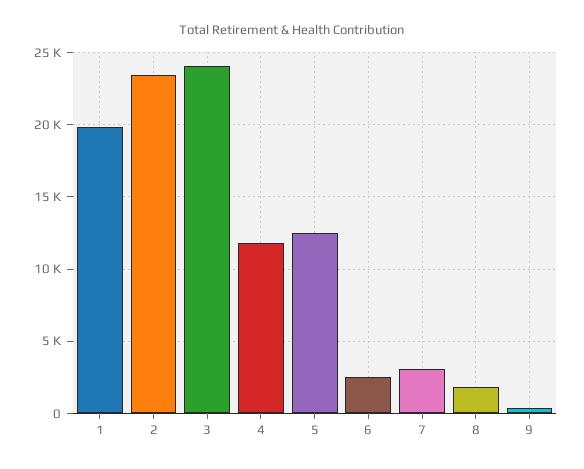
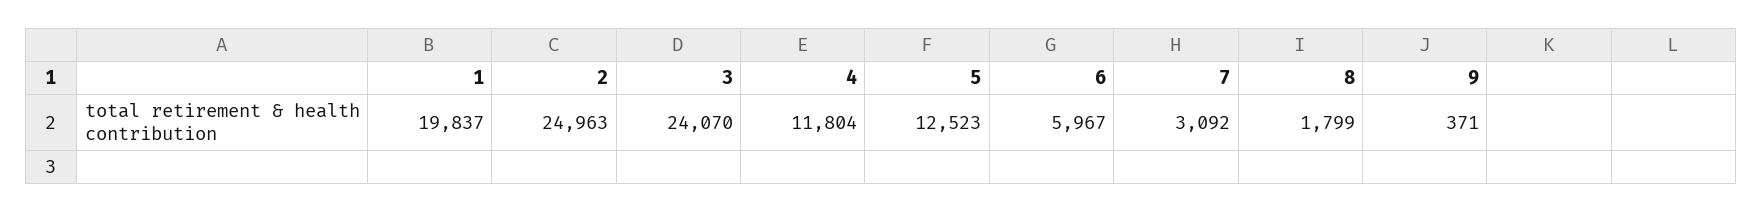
  {
    "1": 19837,
-   "2": 23500,
+   "2": 24963,
    "3": 24070,
    "4": 11804,
    "5": 12523,
-   "6": 2500,
+   "6": 5967,
    "7": 3092,
    "8": 1799,
    "9": 371
  }

